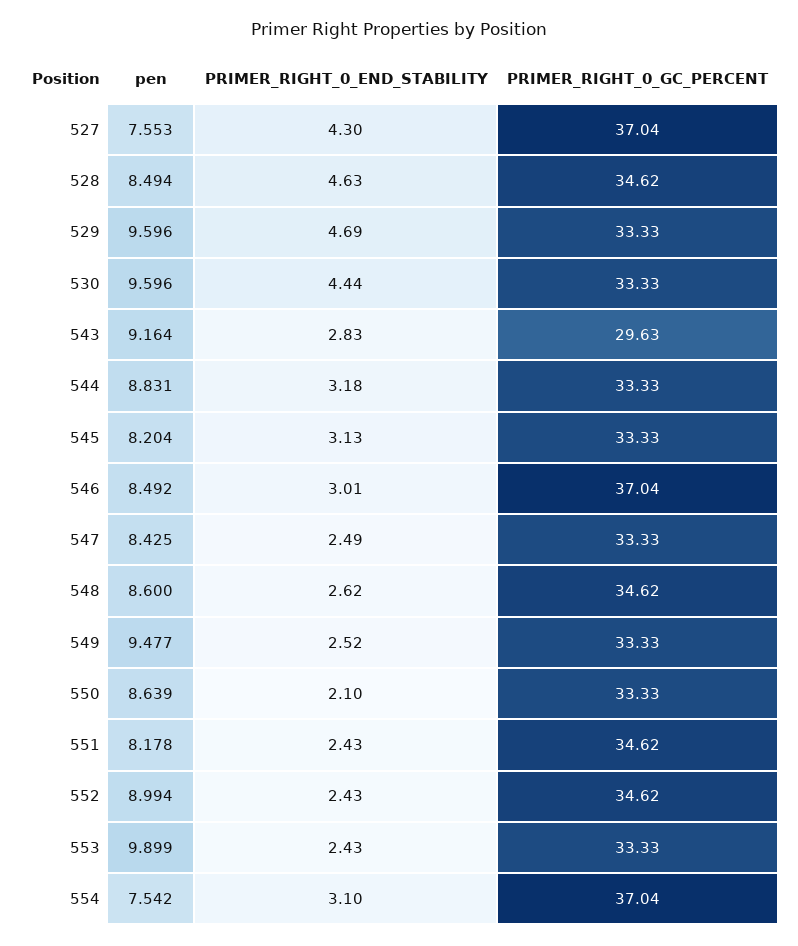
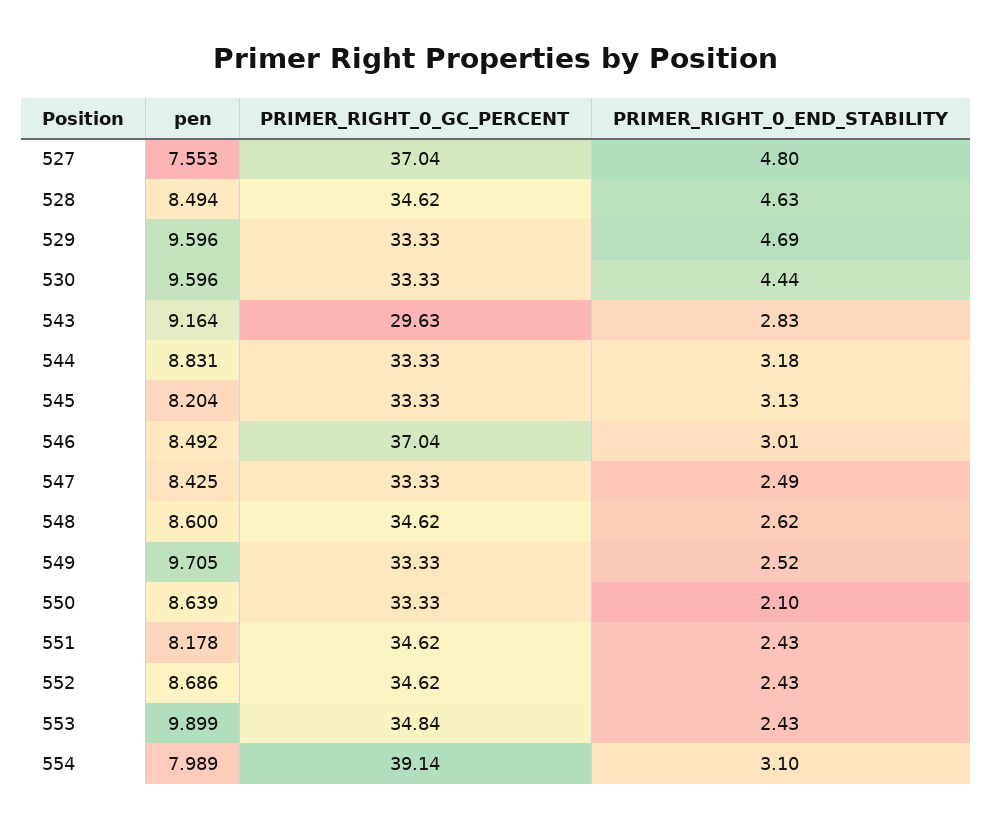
  {
    "pen": {
      "527": 7.553,
      "528": 8.494,
      "529": 9.596,
      "530": 9.596,
      "543": 9.164,
      "544": 8.831,
      "545": 8.204,
      "546": 8.492,
      "547": 8.425,
      "548": 8.6,
-     "549": 9.477,
+     "549": 9.705,
      "550": 8.639,
      "551": 8.178,
-     "552": 8.994,
+     "552": 8.686,
      "553": 9.899,
-     "554": 7.542
+     "554": 7.989
    },
    "PRIMER_RIGHT_0_END_STABILITY": {
-     "527": 4.3,
+     "527": 4.8,
      "528": 4.63,
      "529": 4.69,
      "530": 4.44,
      "543": 2.83,
      "544": 3.18,
      "545": 3.13,
      "546": 3.01,
      "547": 2.49,
      "548": 2.62,
      "549": 2.52,
      "550": 2.1,
      "551": 2.43,
      "552": 2.43,
      "553": 2.43,
      "554": 3.1
    },
    "PRIMER_RIGHT_0_GC_PERCENT": {
      "527": 37.04,
      "528": 34.62,
      "529": 33.33,
      "530": 33.33,
      "543": 29.63,
      "544": 33.33,
      "545": 33.33,
      "546": 37.04,
      "547": 33.33,
      "548": 34.62,
      "549": 33.33,
      "550": 33.33,
      "551": 34.62,
      "552": 34.62,
-     "553": 33.33,
+     "553": 34.84,
-     "554": 37.04
+     "554": 39.14
    }
  }

